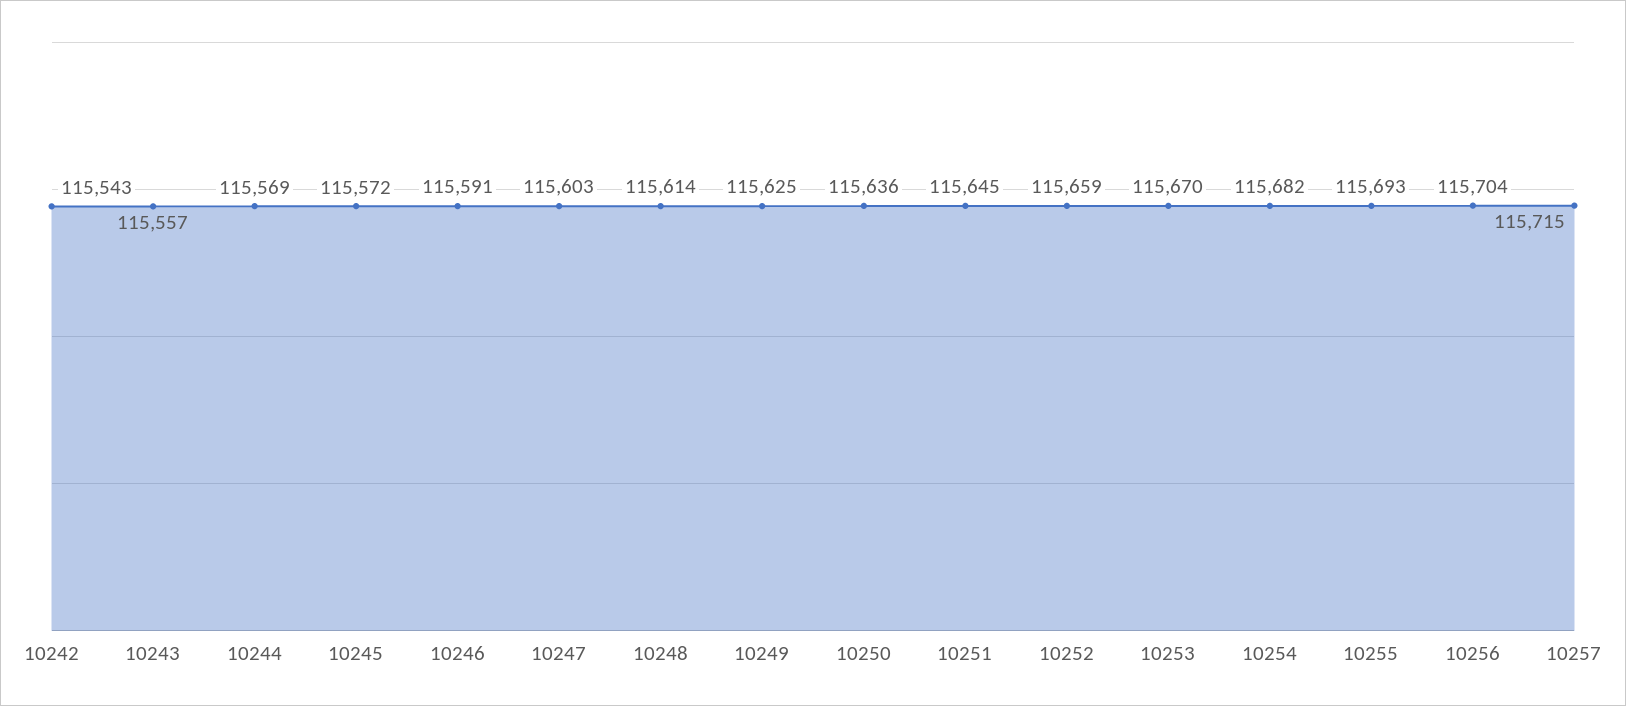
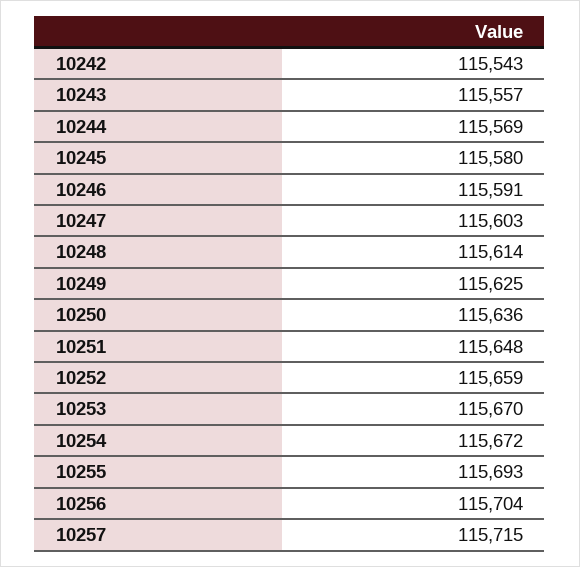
  {
    "10242": 115543,
    "10243": 115557,
    "10244": 115569,
-   "10245": 115572,
+   "10245": 115580,
    "10246": 115591,
    "10247": 115603,
    "10248": 115614,
    "10249": 115625,
    "10250": 115636,
-   "10251": 115645,
+   "10251": 115648,
    "10252": 115659,
    "10253": 115670,
-   "10254": 115682,
+   "10254": 115672,
    "10255": 115693,
    "10256": 115704,
    "10257": 115715
  }

